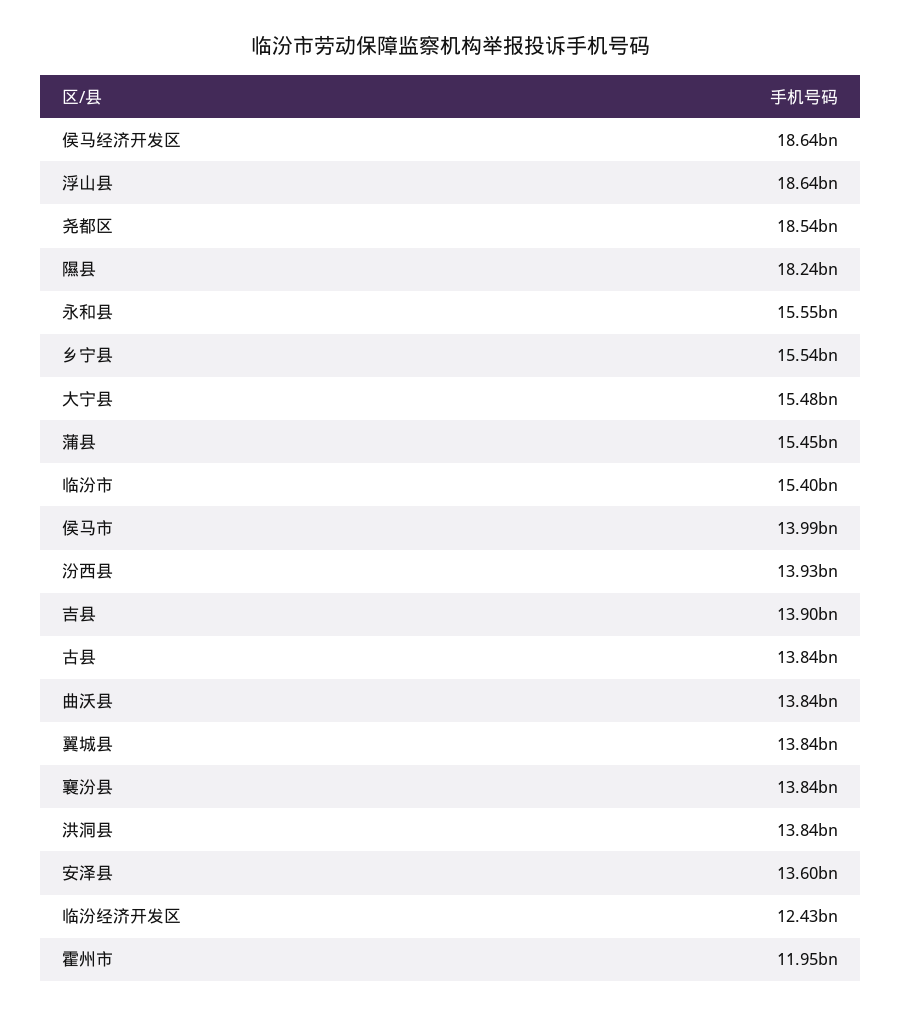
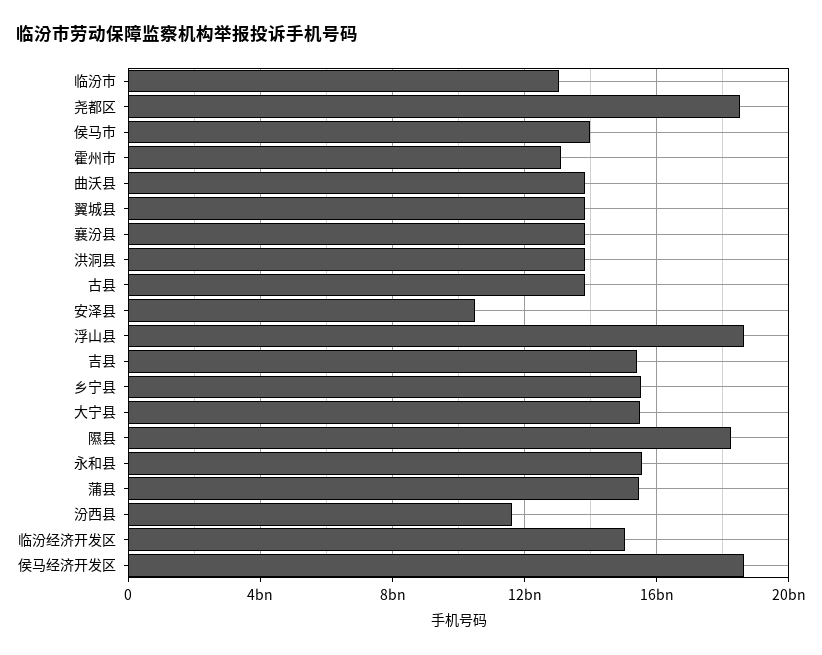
  {
    "侯马经济开发区": 18640000000,
    "浮山县": 18640000000,
    "尧都区": 18540000000,
    "隰县": 18240000000,
    "永和县": 15550000000,
    "乡宁县": 15540000000,
    "大宁县": 15480000000,
    "蒲县": 15450000000,
-   "临汾市": 15400000000,
+   "临汾市": 13000000000,
    "侯马市": 13990000000,
-   "汾西县": 13930000000,
+   "汾西县": 11500000000,
-   "吉县": 13900000000,
+   "吉县": 15500000000,
    "古县": 13840000000,
    "曲沃县": 13840000000,
    "翼城县": 13840000000,
    "襄汾县": 13840000000,
    "洪洞县": 13840000000,
-   "安泽县": 13600000000,
+   "安泽县": 10500000000,
-   "临汾经济开发区": 12430000000,
+   "临汾经济开发区": 15000000000,
-   "霍州市": 11950000000
+   "霍州市": 13000000000
  }

